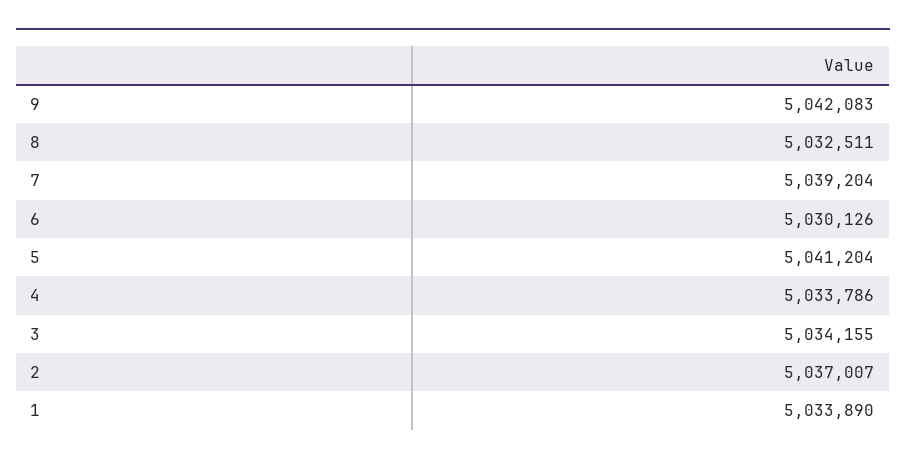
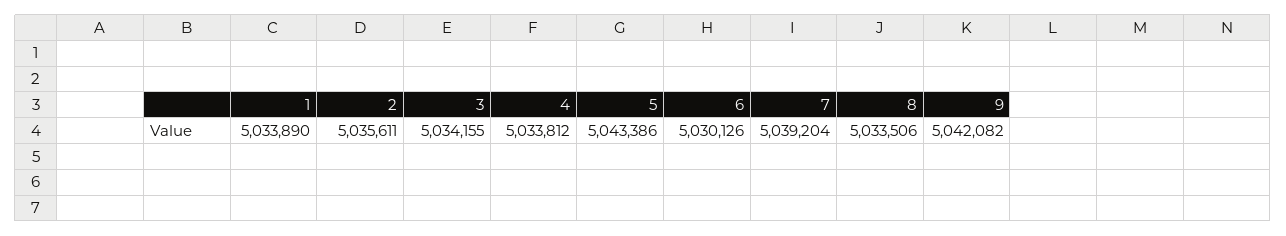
  {
-   "9": 5042083,
+   "9": 5042082,
-   "8": 5032511,
+   "8": 5033506,
    "7": 5039204,
    "6": 5030126,
-   "5": 5041204,
+   "5": 5043386,
-   "4": 5033786,
+   "4": 5033812,
    "3": 5034155,
-   "2": 5037007,
+   "2": 5035611,
    "1": 5033890
  }

